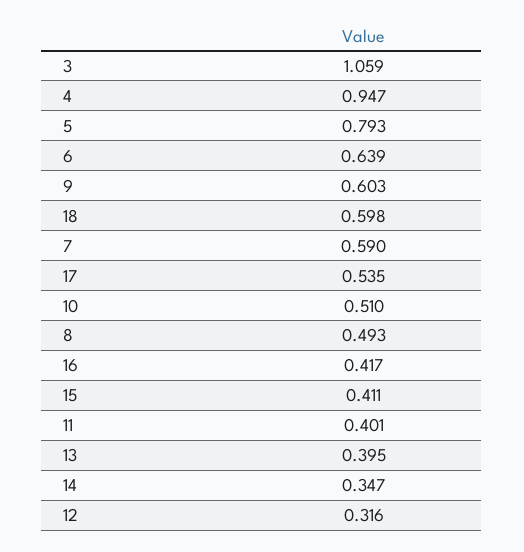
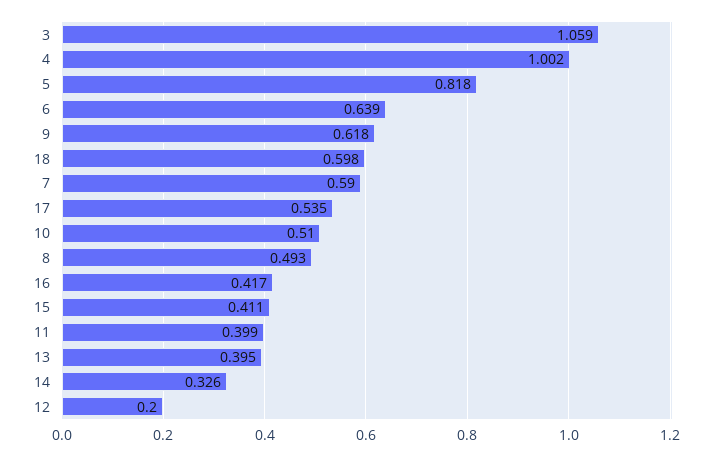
  {
    "3": 1.059,
-   "4": 0.947,
+   "4": 1.002,
-   "5": 0.793,
+   "5": 0.818,
    "6": 0.639,
-   "9": 0.603,
+   "9": 0.618,
    "18": 0.598,
    "7": 0.59,
    "17": 0.535,
    "10": 0.51,
    "8": 0.493,
    "16": 0.417,
    "15": 0.411,
-   "11": 0.401,
+   "11": 0.399,
    "13": 0.395,
-   "14": 0.347,
+   "14": 0.326,
-   "12": 0.316
+   "12": 0.2
  }

